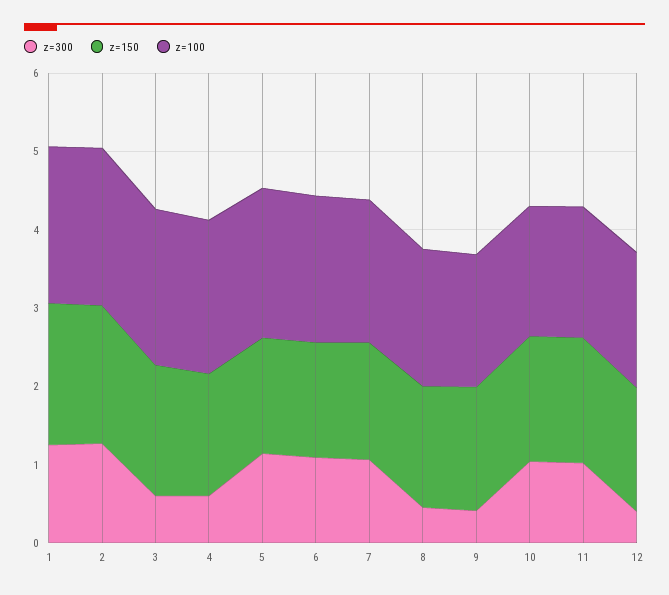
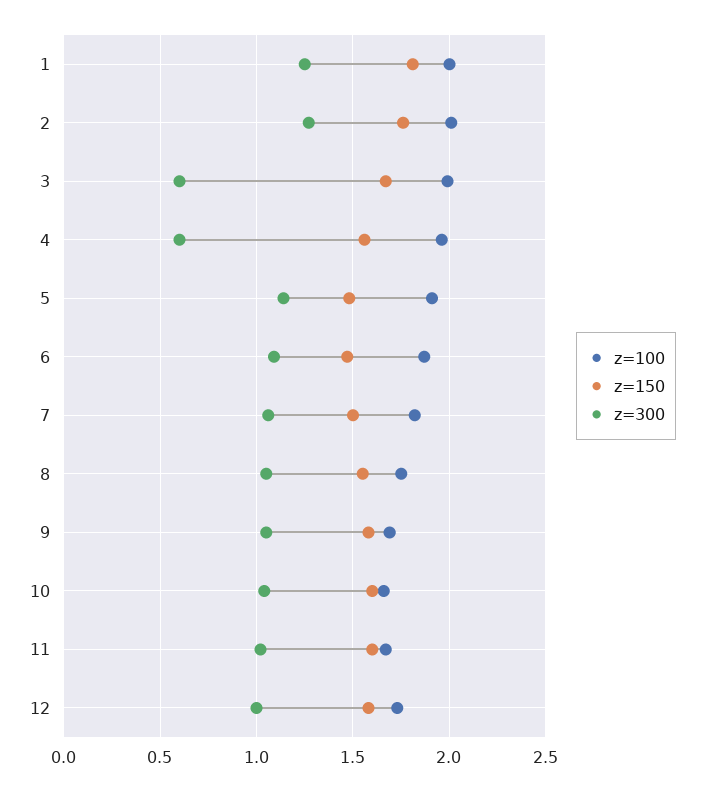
  {
    "z=300": {
      "1": 1.25,
      "2": 1.25,
      "3": 0.6,
      "4": 0.6,
      "5": 1.15,
      "6": 1.1,
      "7": 1.05,
-     "8": 0.4,
+     "8": 1.05,
-     "9": 0.4,
+     "9": 1.05,
      "10": 1.05,
      "11": 1,
-     "12": 0.4
+     "12": 1
    },
    "z=150": {
      "1": 1.8,
      "2": 1.75,
      "3": 1.65,
      "4": 1.55,
      "5": 1.5,
      "6": 1.45,
      "7": 1.5,
      "8": 1.55,
      "9": 1.6,
      "10": 1.6,
      "11": 1.6,
      "12": 1.6
    },
    "z=100": {
      "1": 2,
      "2": 2,
      "3": 2,
      "4": 1.95,
      "5": 1.9,
      "6": 1.85,
      "7": 1.8,
      "8": 1.75,
      "9": 1.7,
      "10": 1.65,
      "11": 1.65,
      "12": 1.75
    }
  }

